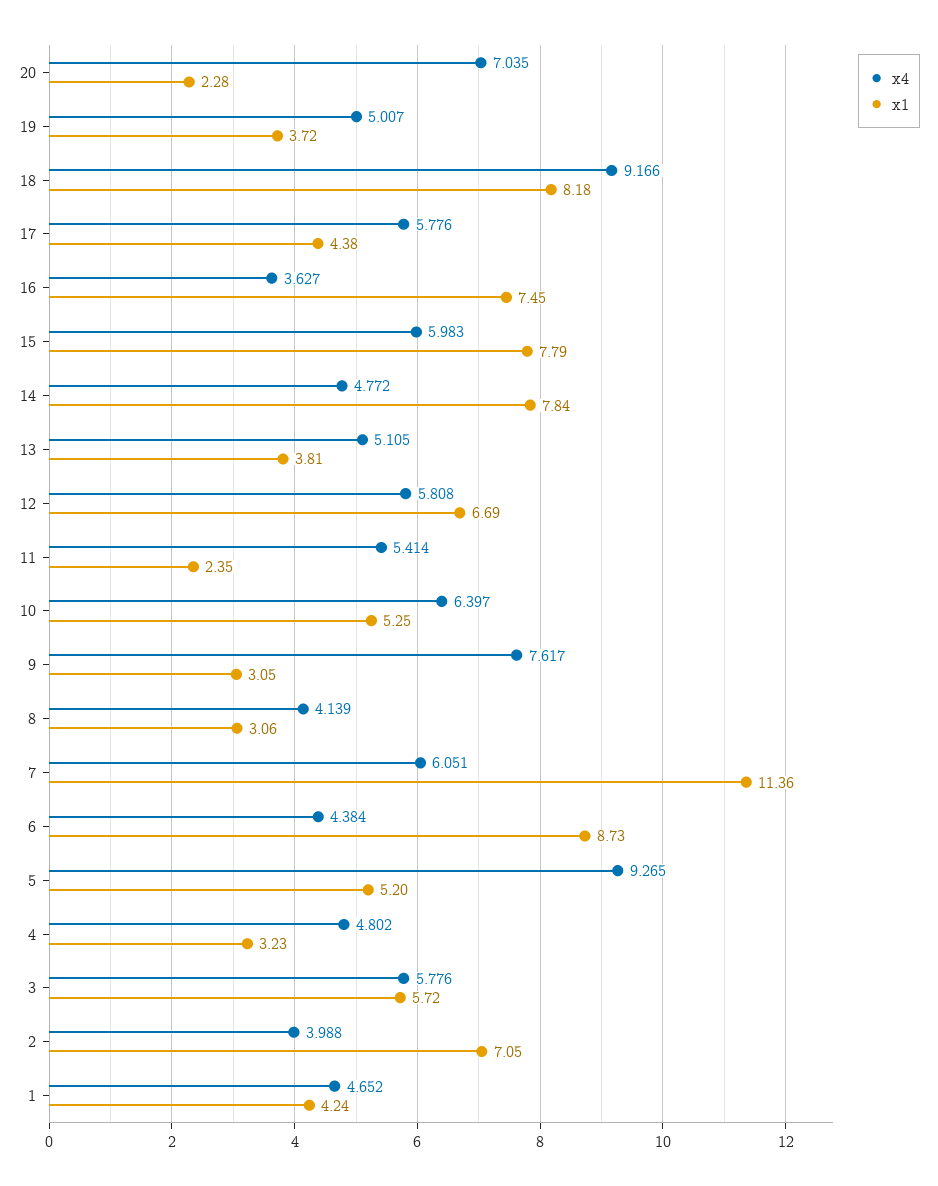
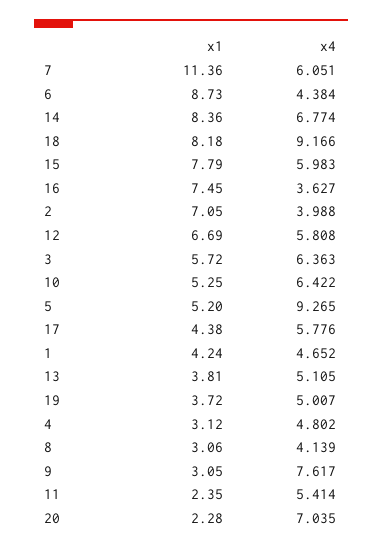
  {
    "x4": {
      "20": 7.035,
      "19": 5.007,
      "18": 9.166,
      "17": 5.776,
      "16": 3.627,
      "15": 5.983,
-     "14": 4.772,
+     "14": 6.774,
      "13": 5.105,
      "12": 5.808,
      "11": 5.414,
-     "10": 6.397,
+     "10": 6.422,
      "9": 7.617,
      "8": 4.139,
      "7": 6.051,
      "6": 4.384,
      "5": 9.265,
      "4": 4.802,
-     "3": 5.776,
+     "3": 6.363,
      "2": 3.988,
      "1": 4.652
    },
    "x1": {
      "20": 2.28,
      "19": 3.72,
      "18": 8.18,
      "17": 4.38,
      "16": 7.45,
      "15": 7.79,
-     "14": 7.84,
+     "14": 8.36,
      "13": 3.81,
      "12": 6.69,
      "11": 2.35,
      "10": 5.25,
      "9": 3.05,
      "8": 3.06,
      "7": 11.36,
      "6": 8.73,
      "5": 5.2,
-     "4": 3.23,
+     "4": 3.12,
      "3": 5.72,
      "2": 7.05,
      "1": 4.24
    }
  }

